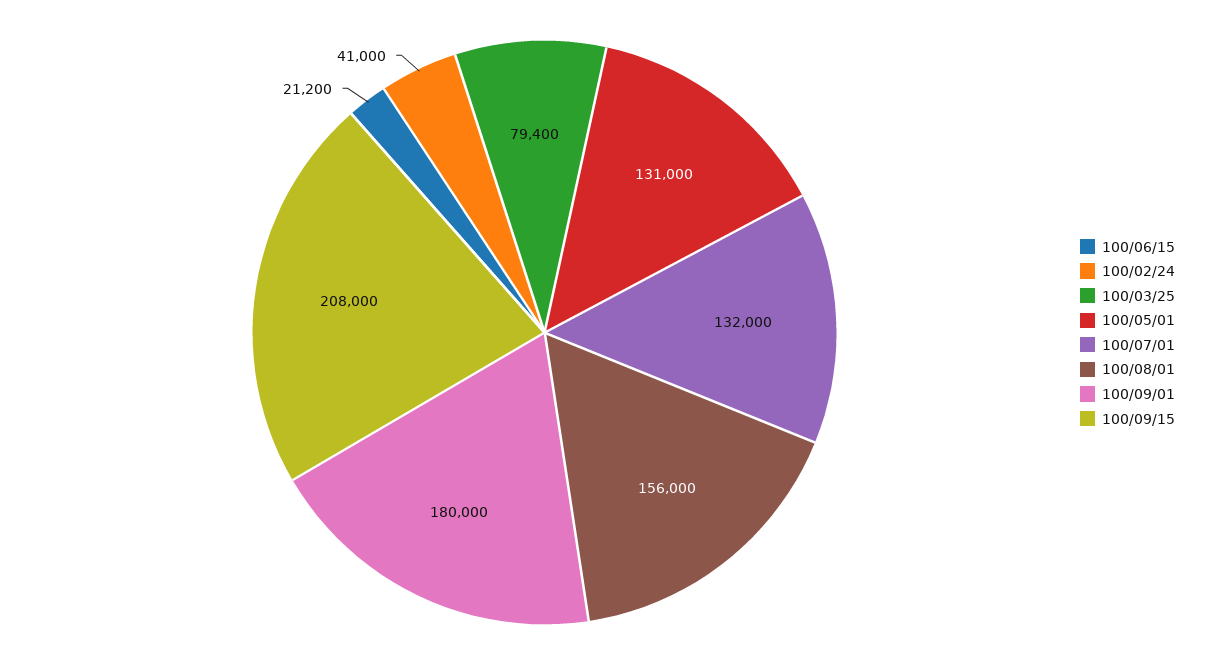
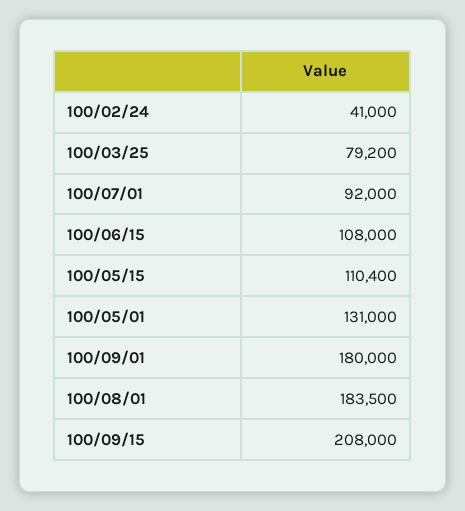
  {
-   "100/06/15": 21200,
+   "100/06/15": 108000,
    "100/02/24": 41000,
-   "100/03/25": 79400,
+   "100/03/25": 79200,
    "100/05/01": 131000,
-   "100/07/01": 132000,
+   "100/07/01": 92000,
-   "100/08/01": 156000,
+   "100/08/01": 183500,
    "100/09/01": 180000,
-   "100/09/15": 208000
+   "100/09/15": 208000,
+   "100/05/15": 110400
  }

